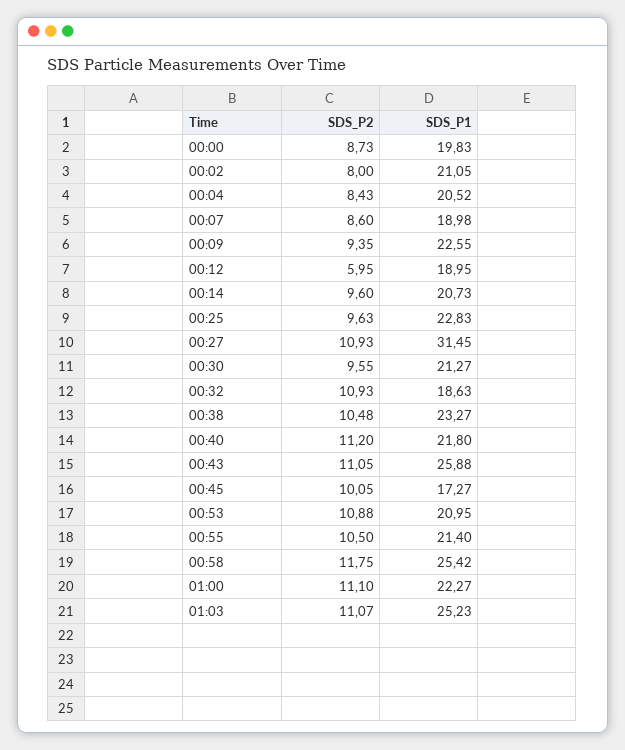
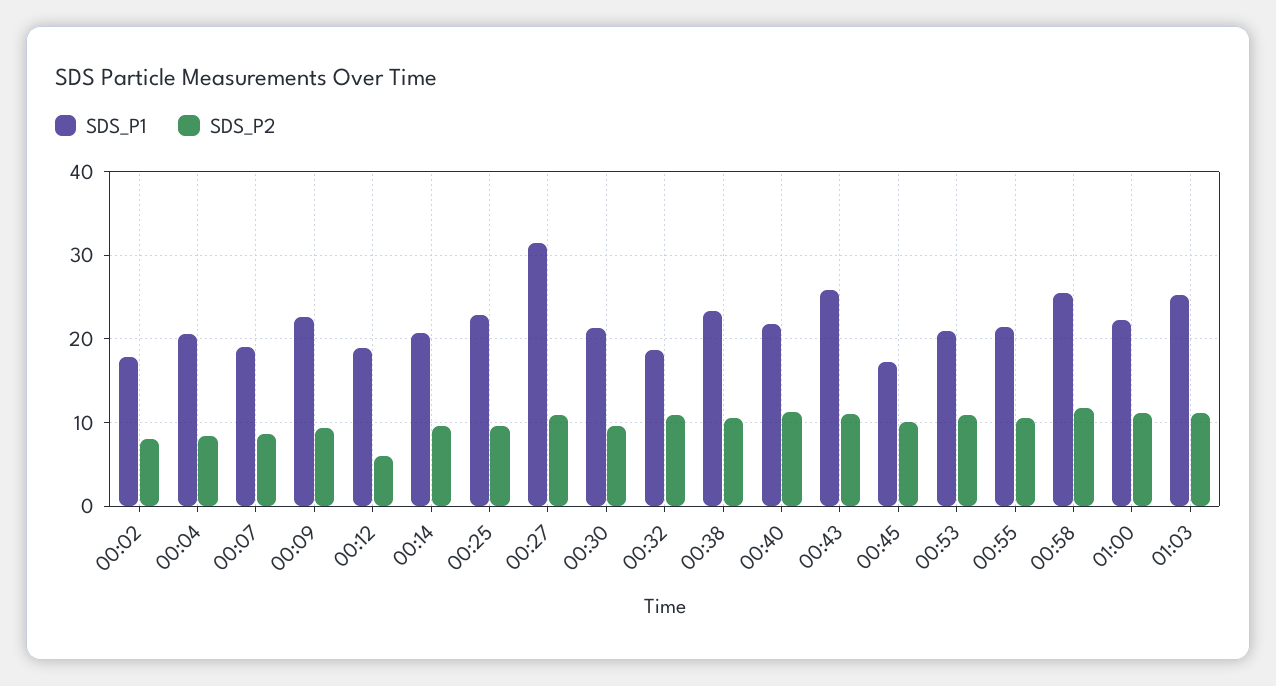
  {
    "SDS_P2": {
-     "00:00": 8.73,
      "00:02": 8,
      "00:04": 8.43,
      "00:07": 8.6,
      "00:09": 9.35,
      "00:12": 5.95,
      "00:14": 9.6,
      "00:25": 9.63,
      "00:27": 10.93,
      "00:30": 9.55,
      "00:32": 10.93,
      "00:38": 10.48,
      "00:40": 11.2,
      "00:43": 11.05,
      "00:45": 10.05,
      "00:53": 10.88,
      "00:55": 10.5,
      "00:58": 11.75,
      "01:00": 11.1,
      "01:03": 11.07
    },
    "SDS_P1": {
-     "00:00": 19.83,
-     "00:02": 21.05,
+     "00:02": 18,
      "00:04": 20.52,
      "00:07": 18.98,
      "00:09": 22.55,
      "00:12": 18.95,
      "00:14": 20.73,
      "00:25": 22.83,
      "00:27": 31.45,
      "00:30": 21.27,
      "00:32": 18.63,
      "00:38": 23.27,
      "00:40": 21.8,
      "00:43": 25.88,
      "00:45": 17.27,
      "00:53": 20.95,
      "00:55": 21.4,
      "00:58": 25.42,
      "01:00": 22.27,
      "01:03": 25.23
    }
  }

